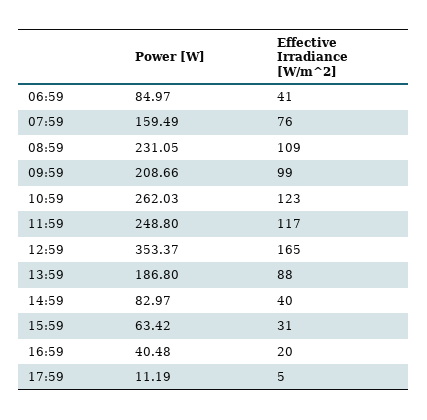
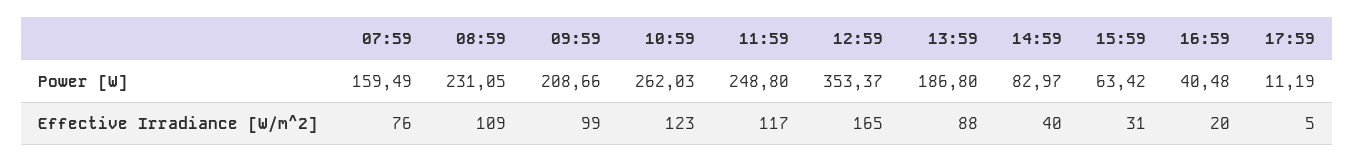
  {
    "Power [W]": {
-     "06:59": 84.97,
      "07:59": 159.49,
      "08:59": 231.05,
      "09:59": 208.66,
      "10:59": 262.03,
      "11:59": 248.8,
      "12:59": 353.37,
      "13:59": 186.8,
      "14:59": 82.97,
      "15:59": 63.42,
      "16:59": 40.48,
      "17:59": 11.19
    },
    "Effective Irradiance [W/m^2]": {
-     "06:59": 41,
      "07:59": 76,
      "08:59": 109,
      "09:59": 99,
      "10:59": 123,
      "11:59": 117,
      "12:59": 165,
      "13:59": 88,
      "14:59": 40,
      "15:59": 31,
      "16:59": 20,
      "17:59": 5
    }
  }

